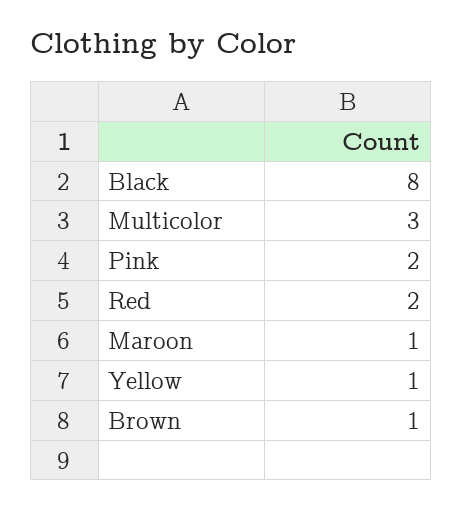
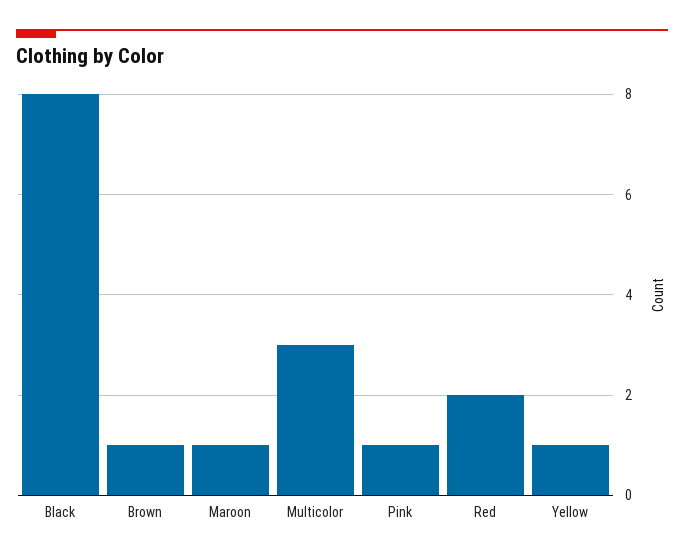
  {
    "Black": 8,
    "Multicolor": 3,
-   "Pink": 2,
+   "Pink": 1,
    "Red": 2,
    "Maroon": 1,
    "Yellow": 1,
    "Brown": 1
  }

